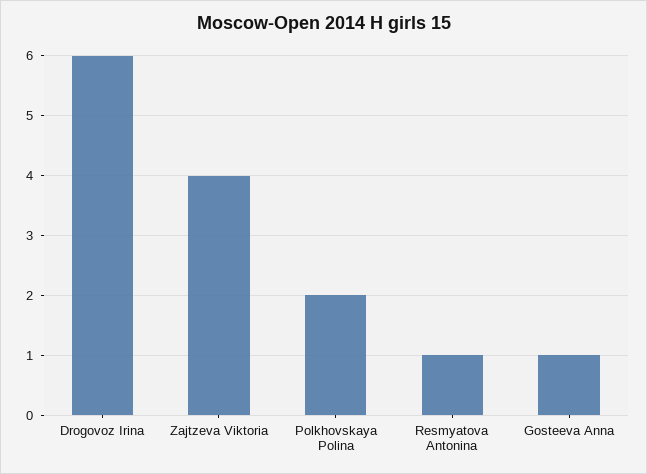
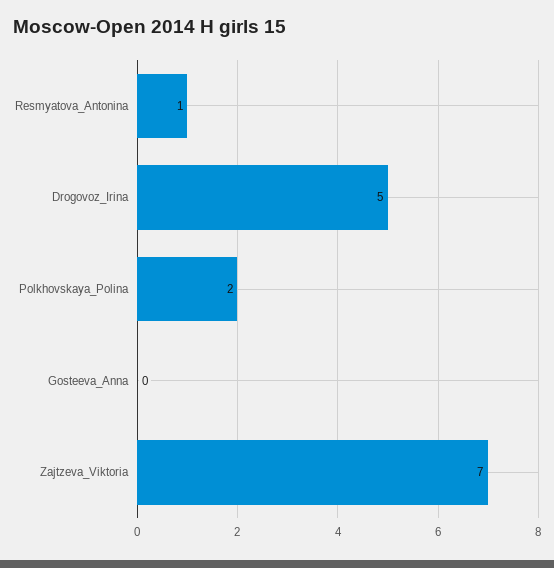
  {
-   "Drogovoz Irina": 6,
+   "Drogovoz Irina": 5,
-   "Zajtzeva Viktoria": 4,
+   "Zajtzeva Viktoria": 7,
    "Polkhovskaya Polina": 2,
    "Resmyatova Antonina": 1,
-   "Gosteeva Anna": 1
+   "Gosteeva Anna": 0
  }

